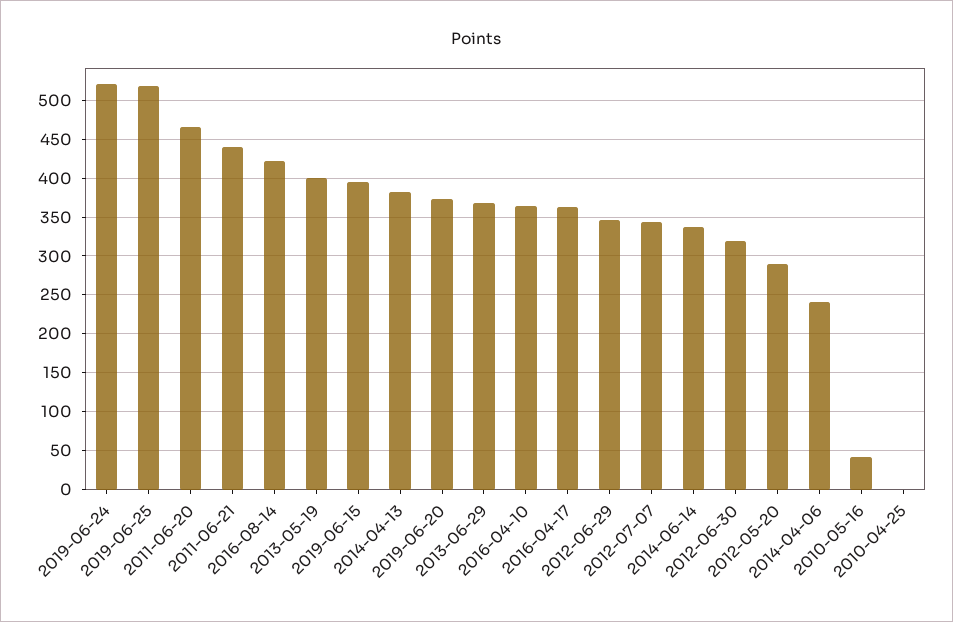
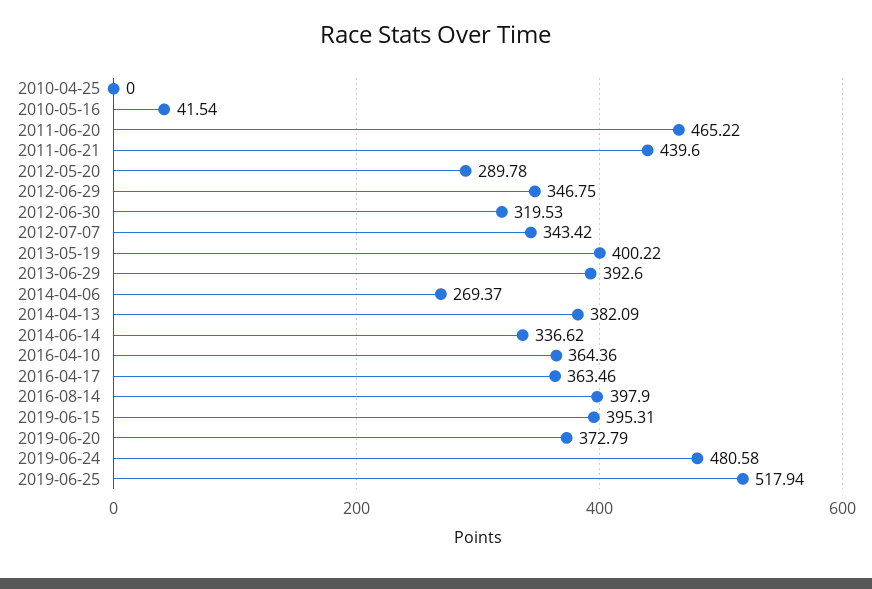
  {
-   "2019-06-24": 520,
+   "2019-06-24": 480.58,
    "2019-06-25": 517.94,
    "2011-06-20": 465.22,
    "2011-06-21": 439.6,
-   "2016-08-14": 420,
+   "2016-08-14": 397.9,
    "2013-05-19": 400.22,
    "2019-06-15": 395.31,
    "2014-04-13": 382.09,
    "2019-06-20": 372.79,
-   "2013-06-29": 370,
+   "2013-06-29": 392.6,
    "2016-04-10": 364.36,
    "2016-04-17": 363.46,
    "2012-06-29": 346.75,
    "2012-07-07": 343.42,
    "2014-06-14": 336.62,
    "2012-06-30": 319.53,
    "2012-05-20": 289.78,
-   "2014-04-06": 240,
+   "2014-04-06": 269.37,
    "2010-05-16": 41.54,
    "2010-04-25": 0
  }

